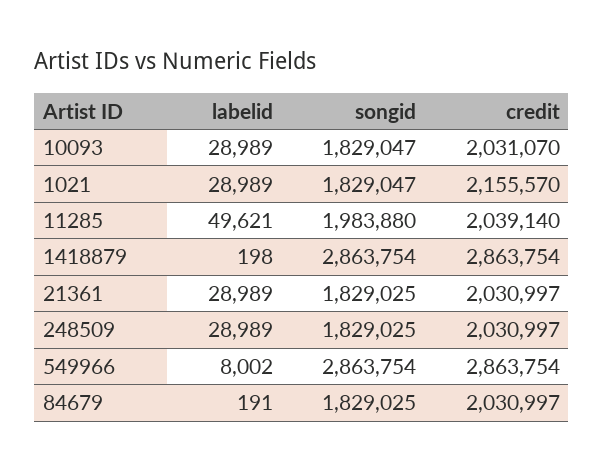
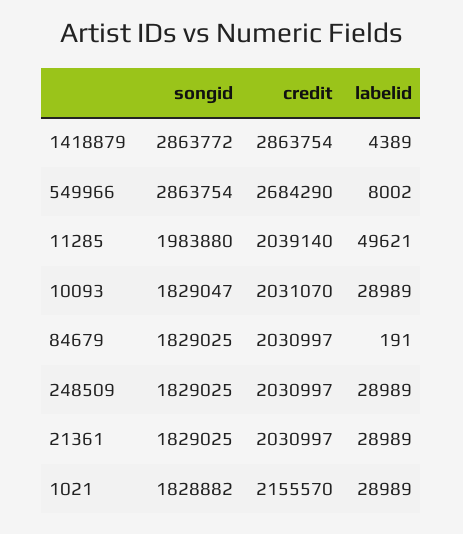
  {
    "labelid": {
      "10093": 28989,
      "1021": 28989,
      "11285": 49621,
-     "1418879": 198,
+     "1418879": 4389,
      "21361": 28989,
      "248509": 28989,
      "549966": 8002,
      "84679": 191
    },
    "songid": {
      "10093": 1829047,
-     "1021": 1829047,
+     "1021": 1828882,
      "11285": 1983880,
-     "1418879": 2863754,
+     "1418879": 2863772,
      "21361": 1829025,
      "248509": 1829025,
      "549966": 2863754,
      "84679": 1829025
    },
    "credit": {
      "10093": 2031070,
      "1021": 2155570,
      "11285": 2039140,
      "1418879": 2863754,
      "21361": 2030997,
      "248509": 2030997,
-     "549966": 2863754,
+     "549966": 2684290,
      "84679": 2030997
    }
  }

